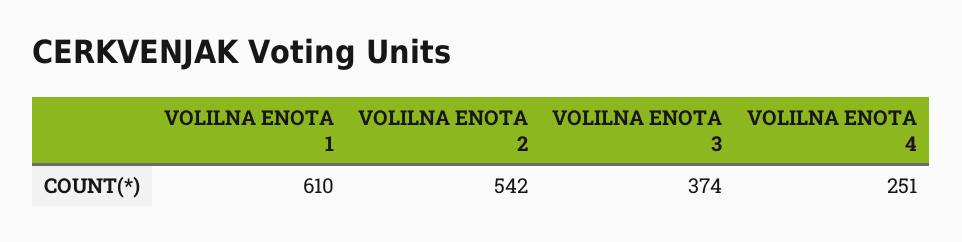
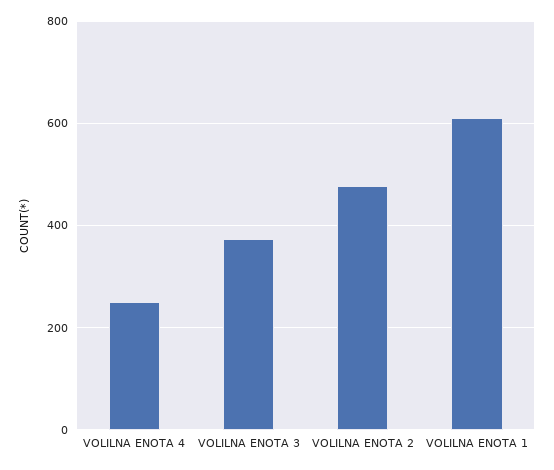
  {
    "VOLILNA ENOTA 1": 610,
-   "VOLILNA ENOTA 2": 542,
+   "VOLILNA ENOTA 2": 480,
    "VOLILNA ENOTA 3": 374,
    "VOLILNA ENOTA 4": 251
  }

